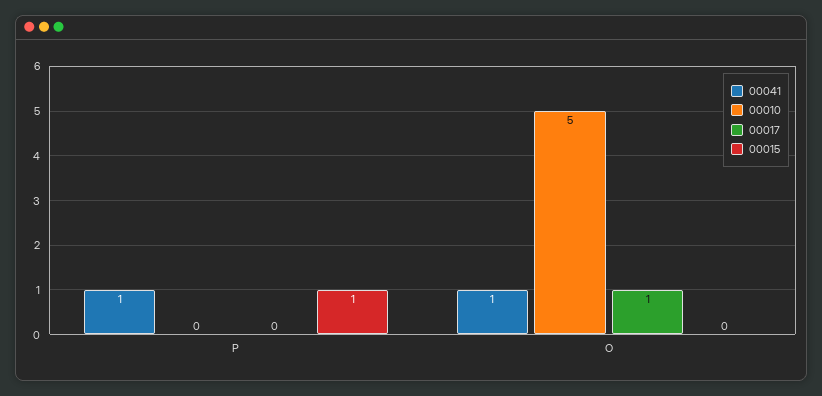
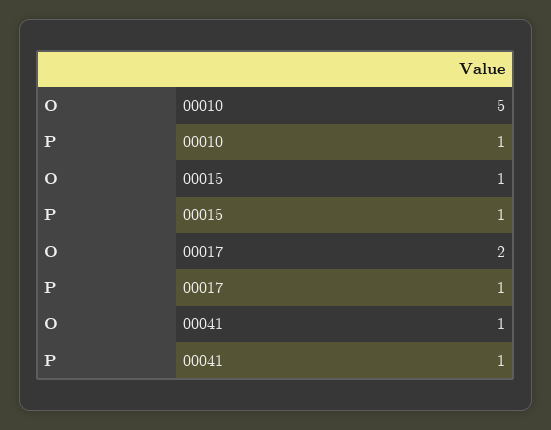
  {
    "00041": {
      "P": 1,
      "O": 1
    },
    "00010": {
-     "P": 0,
+     "P": 1,
      "O": 5
    },
    "00017": {
-     "P": 0,
+     "P": 1,
-     "O": 1
+     "O": 2
    },
    "00015": {
      "P": 1,
-     "O": 0
+     "O": 1
    }
  }

